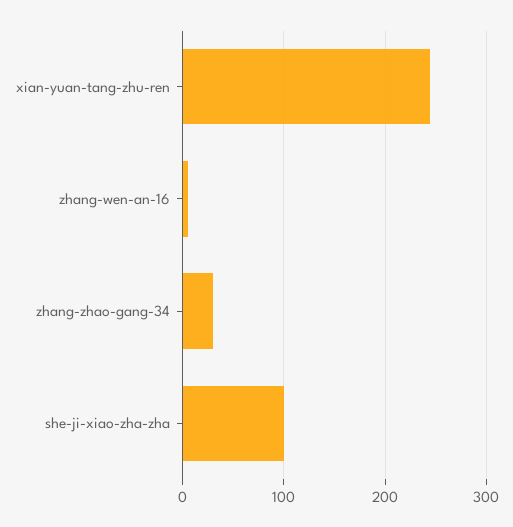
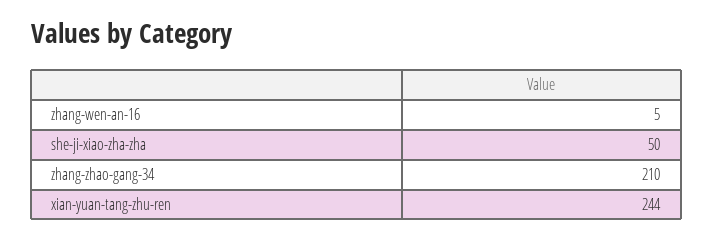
  {
    "xian-yuan-tang-zhu-ren": 244,
    "zhang-wen-an-16": 5,
-   "zhang-zhao-gang-34": 30,
+   "zhang-zhao-gang-34": 210,
-   "she-ji-xiao-zha-zha": 100
+   "she-ji-xiao-zha-zha": 50
  }

